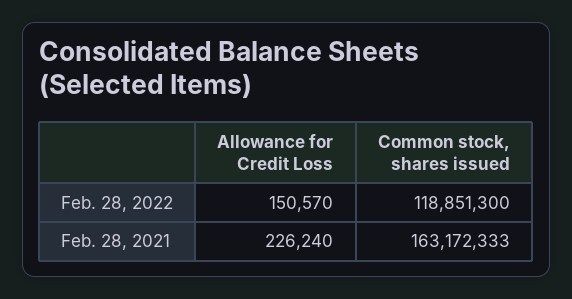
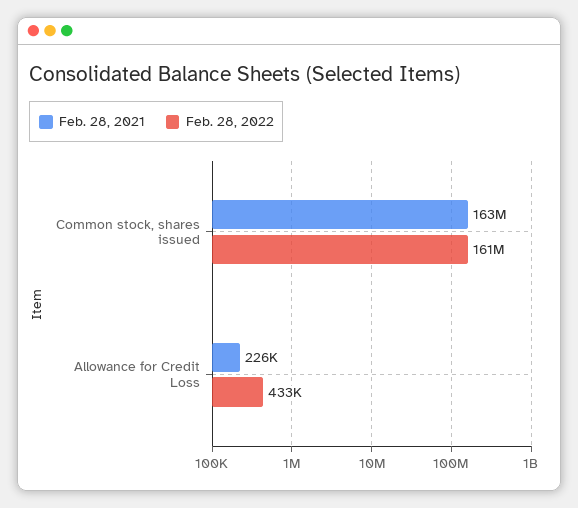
  {
    "Feb. 28, 2022": {
-     "Allowance for Credit Loss": 150570,
+     "Allowance for Credit Loss": 433000,
-     "Common stock, shares issued": 118851300
+     "Common stock, shares issued": 161000000
    },
    "Feb. 28, 2021": {
      "Allowance for Credit Loss": 226240,
      "Common stock, shares issued": 163172333
    }
  }

